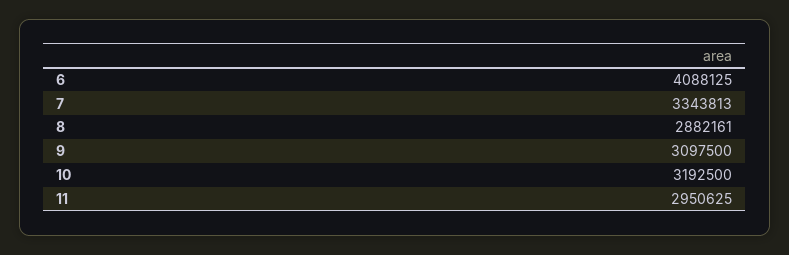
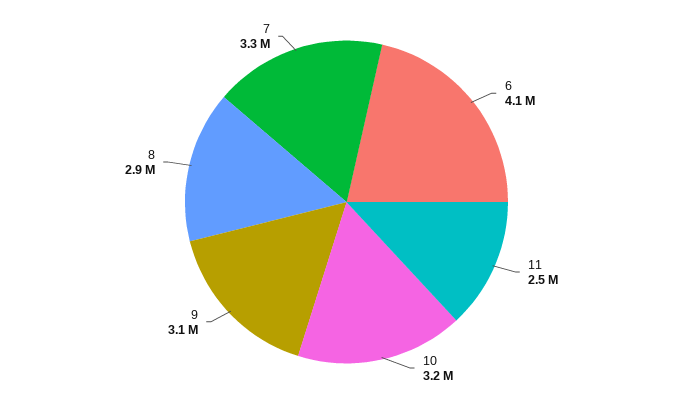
  {
    "6": 4088125,
    "7": 3343813,
    "8": 2882161,
    "9": 3097500,
    "10": 3192500,
-   "11": 2950625
+   "11": 2500000
  }

